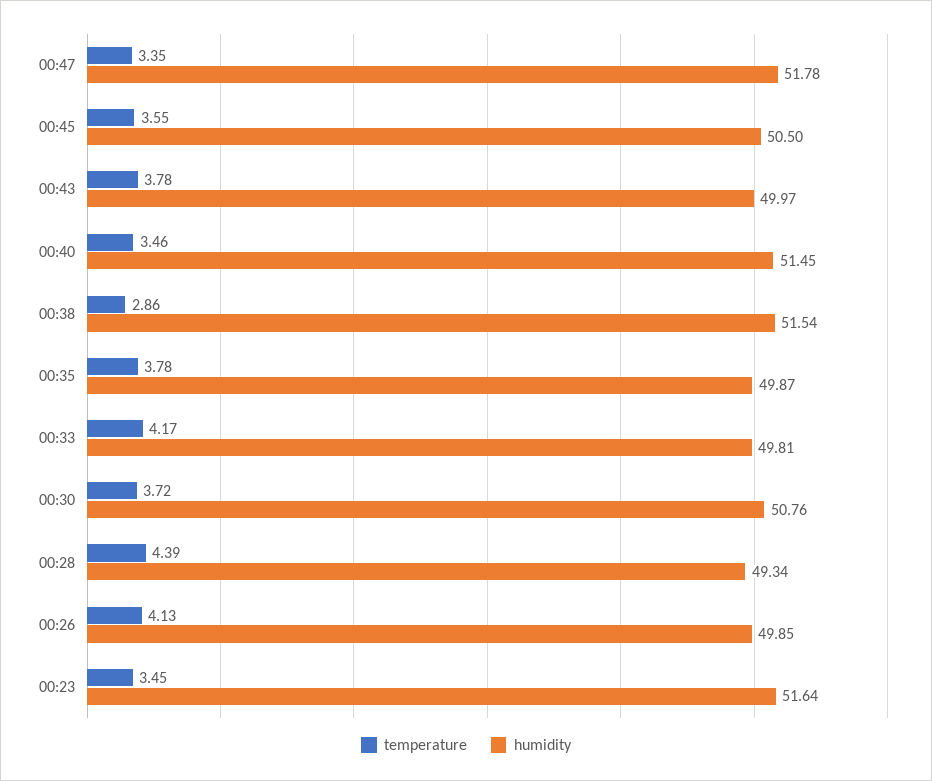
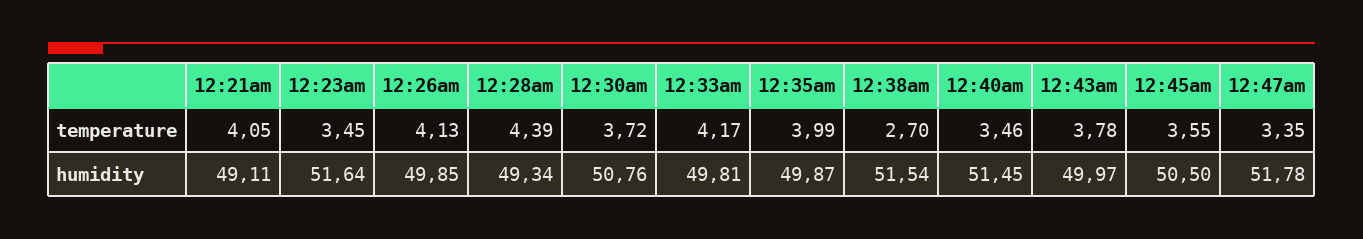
  {
    "temperature": {
      "00:47": 3.35,
      "00:45": 3.55,
      "00:43": 3.78,
      "00:40": 3.46,
-     "00:38": 2.86,
+     "00:38": 2.7,
-     "00:35": 3.78,
+     "00:35": 3.99,
      "00:33": 4.17,
      "00:30": 3.72,
      "00:28": 4.39,
      "00:26": 4.13,
-     "00:23": 3.45
+     "00:23": 3.45,
+     "12:21am": 4.05
    },
    "humidity": {
      "00:47": 51.78,
      "00:45": 50.5,
      "00:43": 49.97,
      "00:40": 51.45,
      "00:38": 51.54,
      "00:35": 49.87,
      "00:33": 49.81,
      "00:30": 50.76,
      "00:28": 49.34,
      "00:26": 49.85,
-     "00:23": 51.64
+     "00:23": 51.64,
+     "12:21am": 49.11
    }
  }

